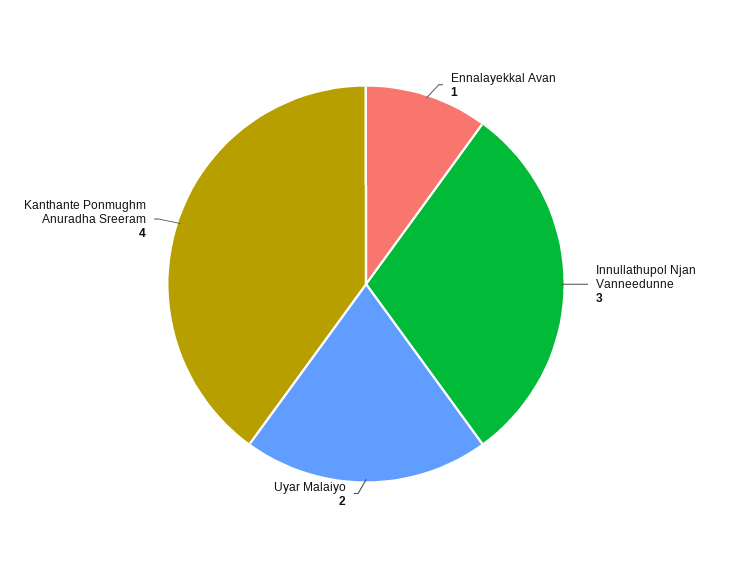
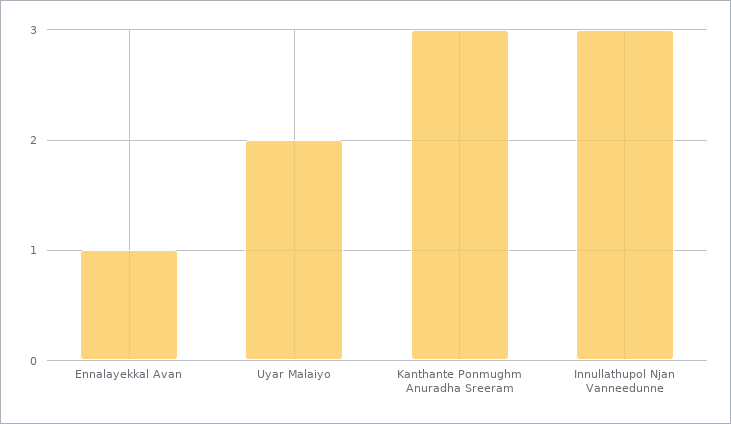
  {
    "Ennalayekkal Avan": 1,
    "Innullathupol Njan Vanneedunne": 3,
    "Uyar Malaiyo": 2,
-   "Kanthante Ponmughm Anuradha Sreeram": 4
+   "Kanthante Ponmughm Anuradha Sreeram": 3
  }

